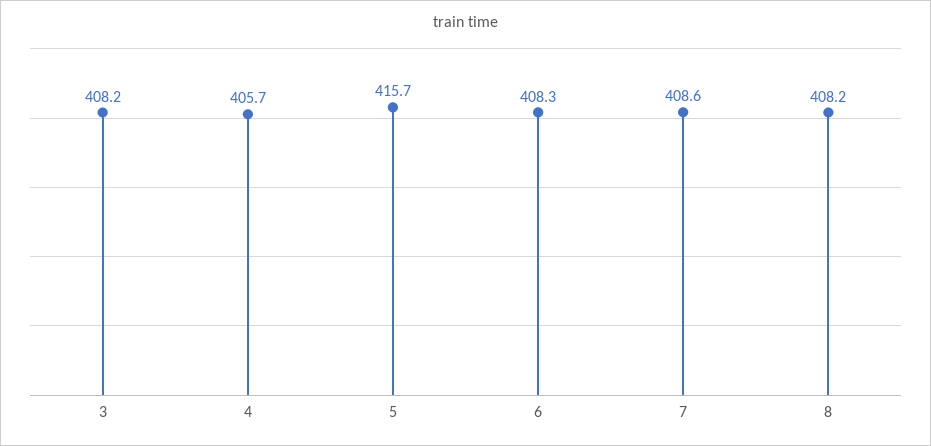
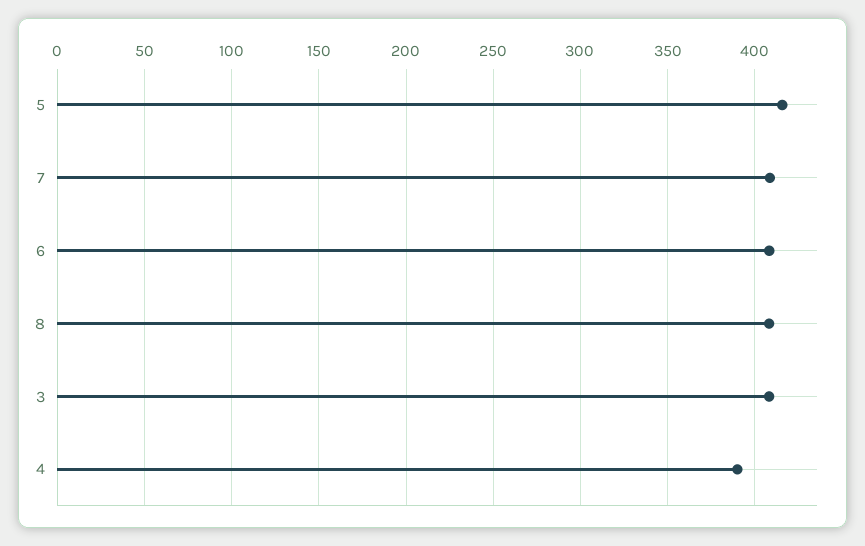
  {
    "3": 408.2,
-   "4": 405.7,
+   "4": 390,
    "5": 415.7,
    "6": 408.3,
    "7": 408.6,
    "8": 408.2
  }

